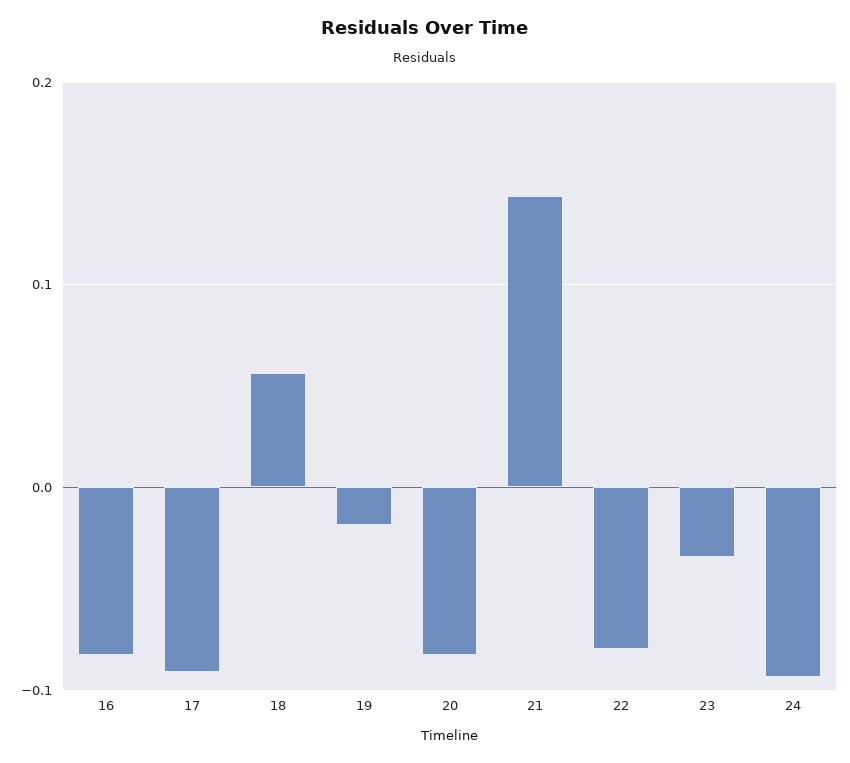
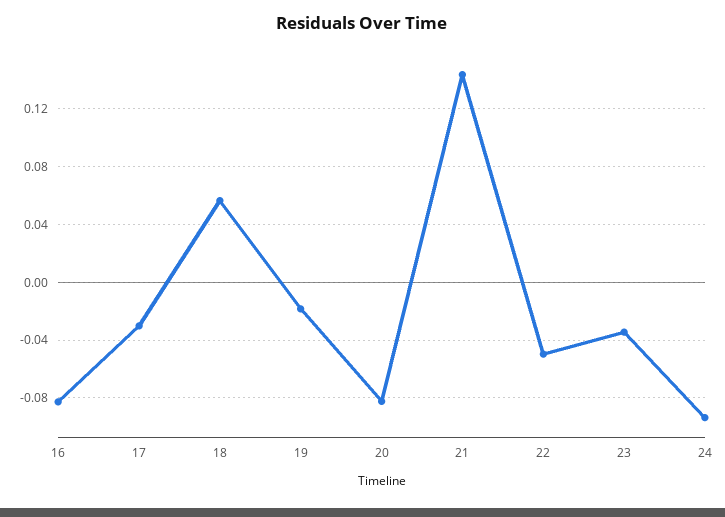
  {
    "16": -0.085,
-   "17": -0.09,
+   "17": -0.03,
    "18": 0.055,
    "19": -0.02,
    "20": -0.085,
    "21": 0.145,
-   "22": -0.08,
+   "22": -0.05,
    "23": -0.035,
    "24": -0.095
  }

